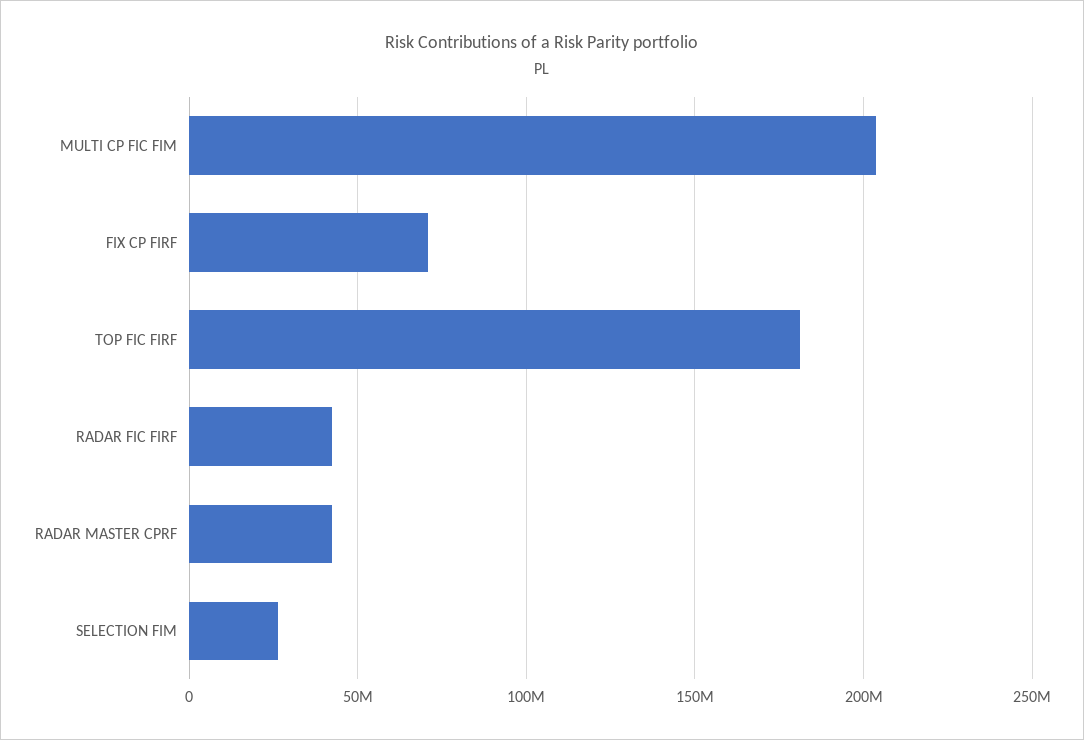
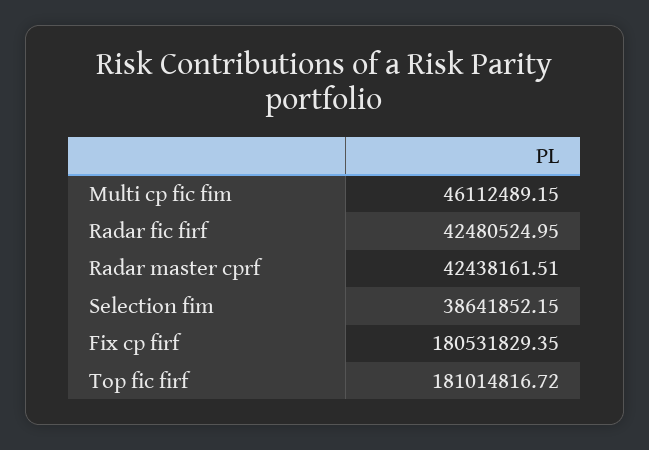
  {
-   "MULTI CP FIC FIM": 205000000,
+   "MULTI CP FIC FIM": 46112489.15,
-   "FIX CP FIRF": 70000000,
+   "FIX CP FIRF": 180531829.35,
    "TOP FIC FIRF": 181014816.72,
    "RADAR FIC FIRF": 42480524.95,
    "RADAR MASTER CPRF": 42438161.51,
-   "SELECTION FIM": 25000000
+   "SELECTION FIM": 38641852.15
  }

